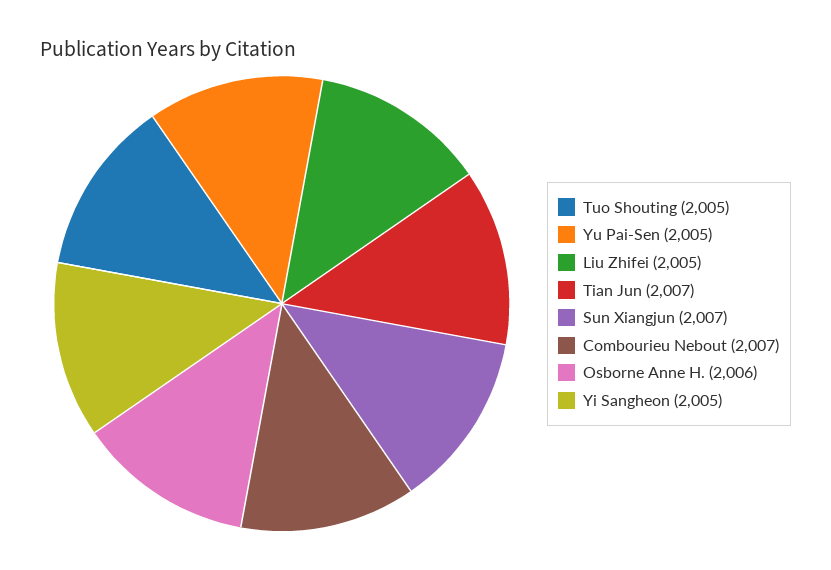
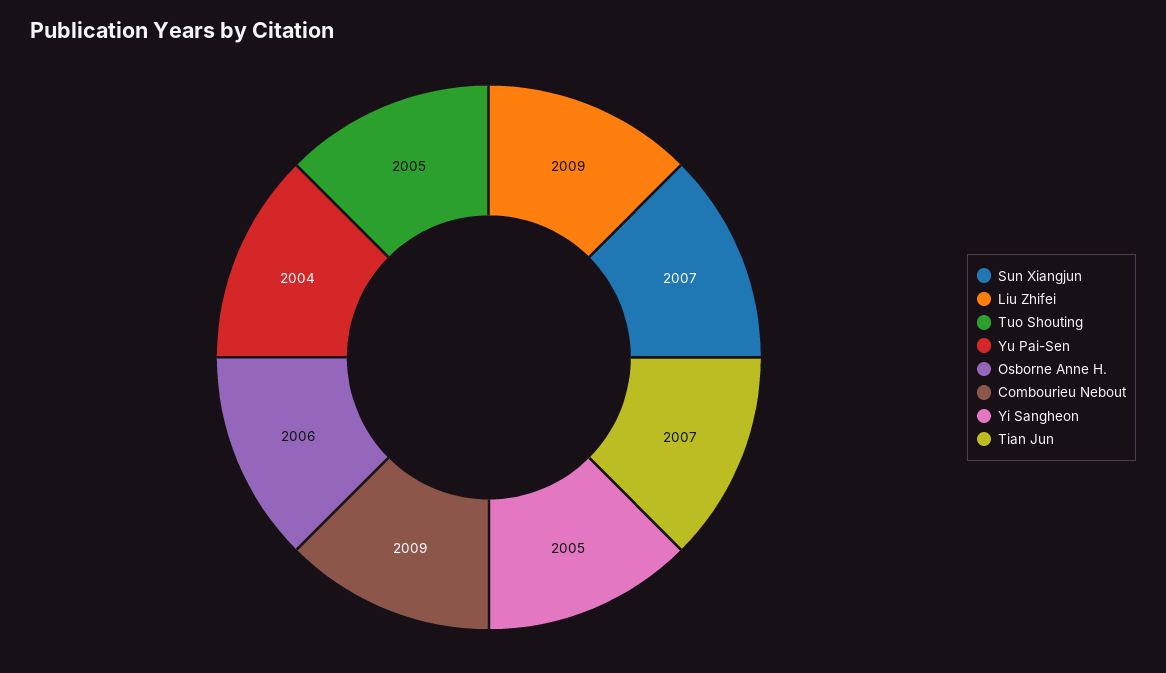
  {
    "Tuo Shouting": 2005,
-   "Yu Pai-Sen": 2005,
+   "Yu Pai-Sen": 2004,
-   "Liu Zhifei": 2005,
+   "Liu Zhifei": 2009,
    "Tian Jun": 2007,
    "Sun Xiangjun": 2007,
-   "Combourieu Nebout": 2007,
+   "Combourieu Nebout": 2009,
    "Osborne Anne H.": 2006,
    "Yi Sangheon": 2005
  }

